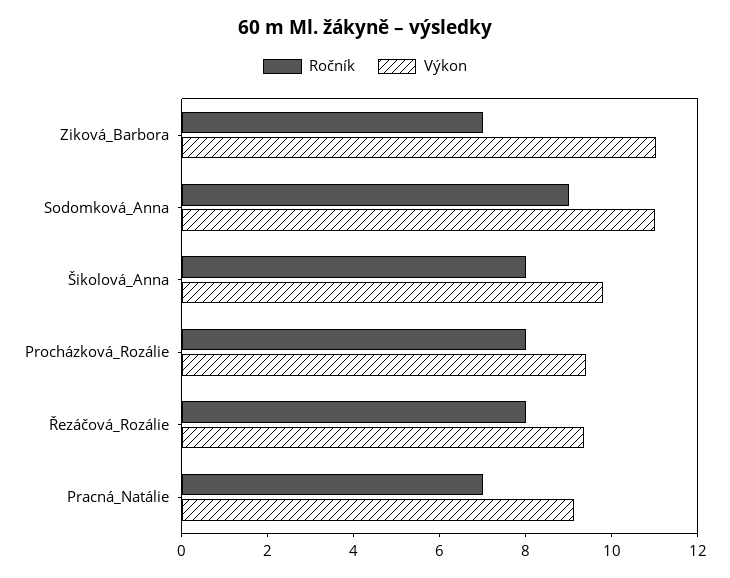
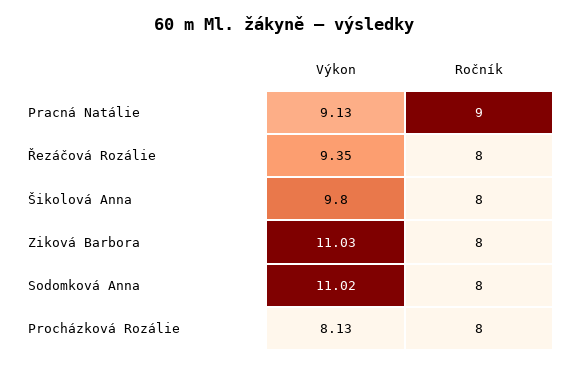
  {
    "Ročník": {
-     "Ziková_Barbora": 7,
+     "Ziková_Barbora": 8,
-     "Sodomková_Anna": 9,
+     "Sodomková_Anna": 8,
      "Šikolová_Anna": 8,
      "Procházková_Rozálie": 8,
      "Řezáčová_Rozálie": 8,
-     "Pracná_Natálie": 7
+     "Pracná_Natálie": 9
    },
    "Výkon": {
      "Ziková_Barbora": 11.03,
      "Sodomková_Anna": 11.02,
      "Šikolová_Anna": 9.8,
-     "Procházková_Rozálie": 9.5,
+     "Procházková_Rozálie": 8.13,
      "Řezáčová_Rozálie": 9.35,
      "Pracná_Natálie": 9.13
    }
  }

